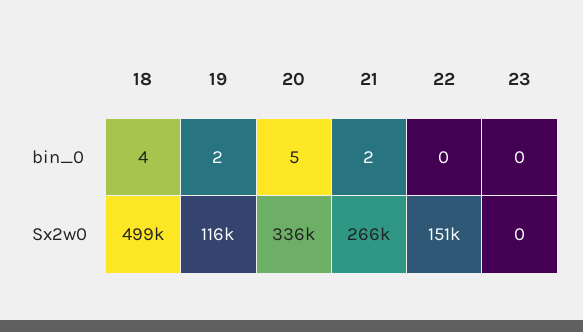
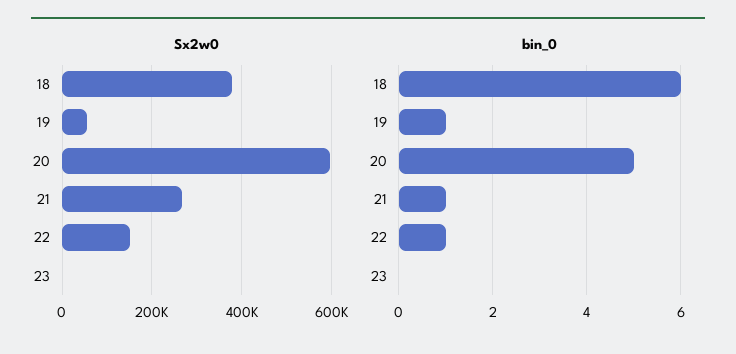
  {
    "bin_0": {
-     "18": 4,
+     "18": 6,
-     "19": 2,
+     "19": 1,
      "20": 5,
-     "21": 2,
+     "21": 1,
-     "22": 0,
+     "22": 1,
      "23": 0
    },
    "Sx2w0": {
-     "18": 499000,
+     "18": 380000,
-     "19": 116000,
+     "19": 60000,
-     "20": 336000,
+     "20": 600000,
      "21": 266000,
      "22": 151000,
      "23": 0
    }
  }

